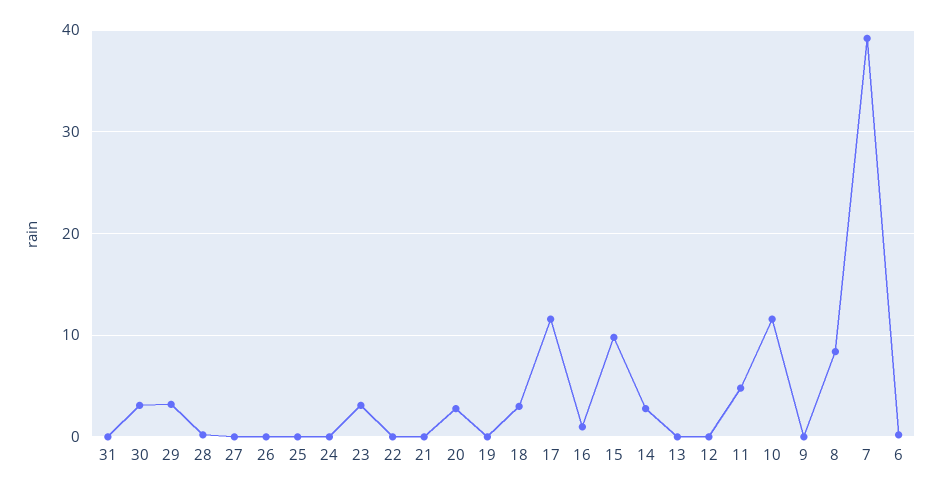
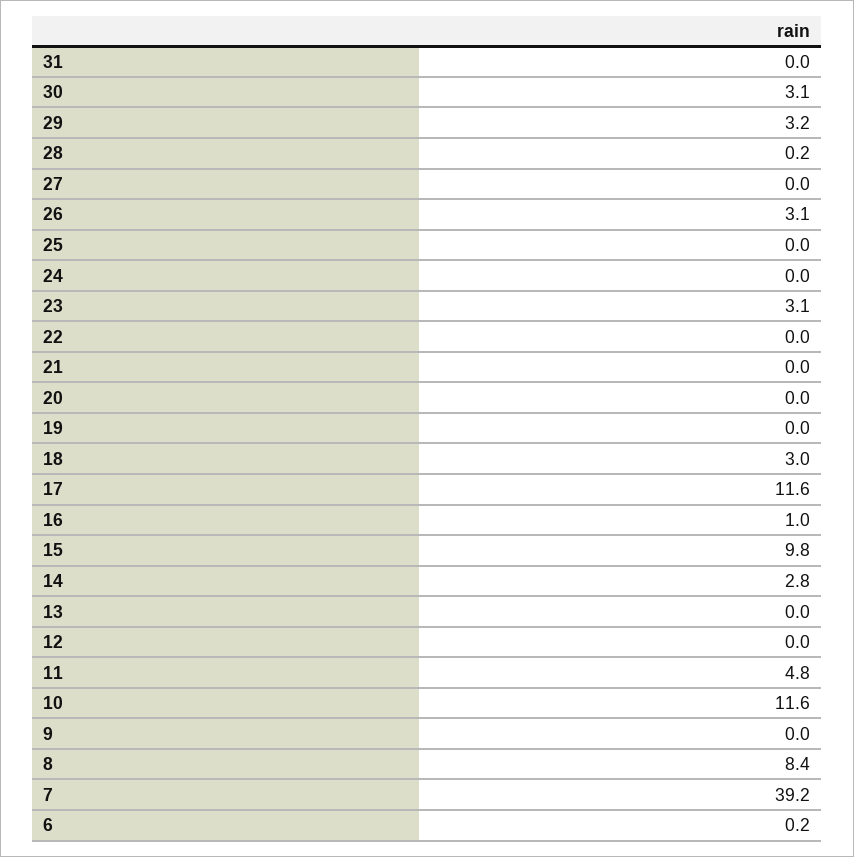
  {
    "31": 0,
    "30": 3.1,
    "29": 3.2,
    "28": 0.2,
    "27": 0,
-   "26": 0,
+   "26": 3.1,
    "25": 0,
    "24": 0,
    "23": 3.1,
    "22": 0,
    "21": 0,
-   "20": 3,
+   "20": 0,
    "19": 0,
    "18": 3,
    "17": 11.6,
    "16": 1,
    "15": 9.8,
    "14": 2.8,
    "13": 0,
    "12": 0,
    "11": 4.8,
    "10": 11.6,
    "9": 0,
    "8": 8.4,
    "7": 39.2,
    "6": 0.2
  }

